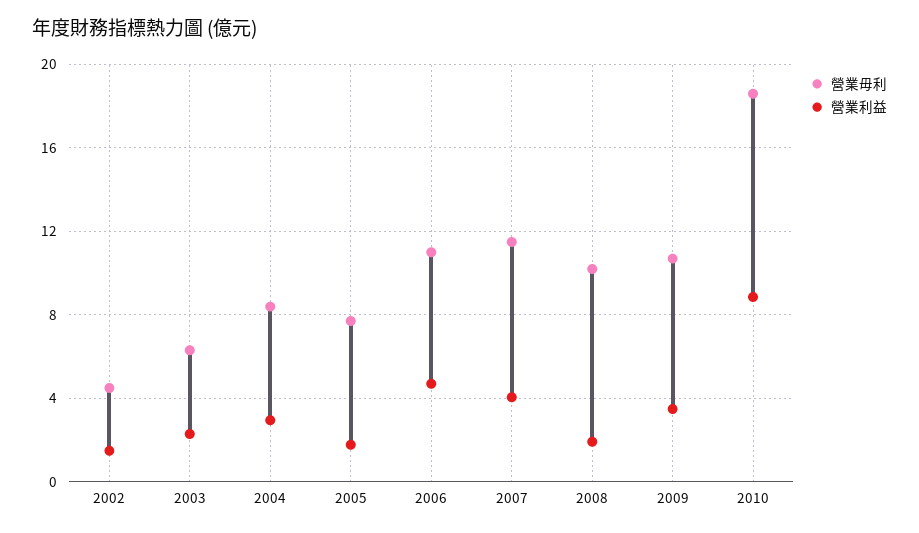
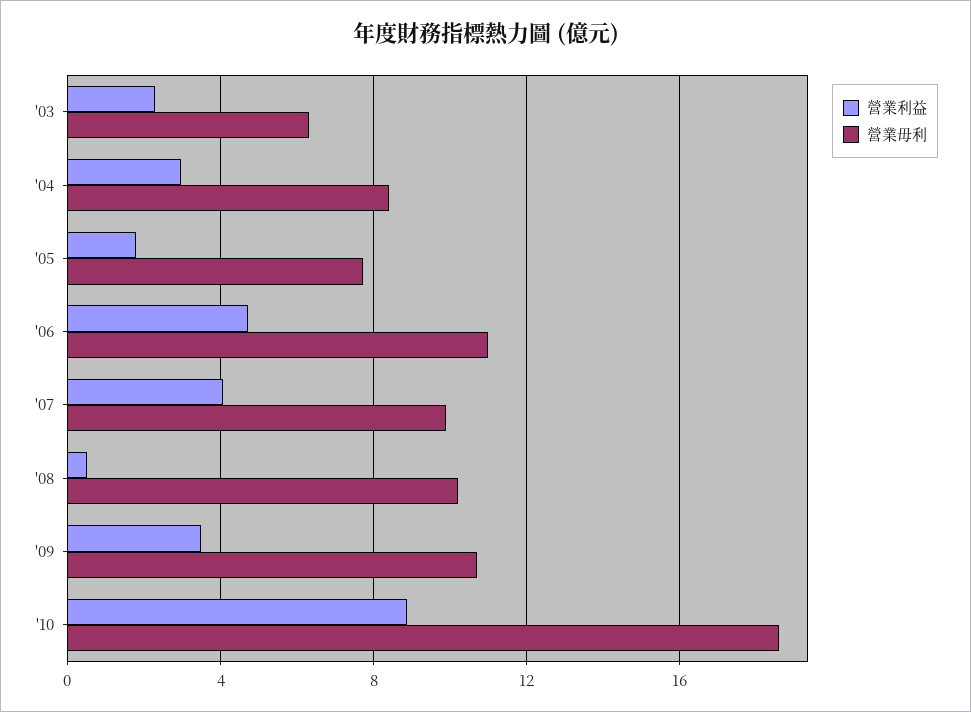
  {
    "營業毋利": {
-     "2002": 4.5,
      "2003": 6.5,
      "2004": 8.5,
      "2005": 7.5,
      "2006": 11,
-     "2007": 11.5,
+     "2007": 10,
      "2008": 10,
      "2009": 10.5,
      "2010": 18.5
    },
    "營業利益": {
-     "2002": 1.5,
      "2003": 2.5,
      "2004": 3,
      "2005": 2,
      "2006": 4.5,
      "2007": 4,
-     "2008": 2,
+     "2008": 0.5,
      "2009": 3.5,
      "2010": 9
    }
  }

